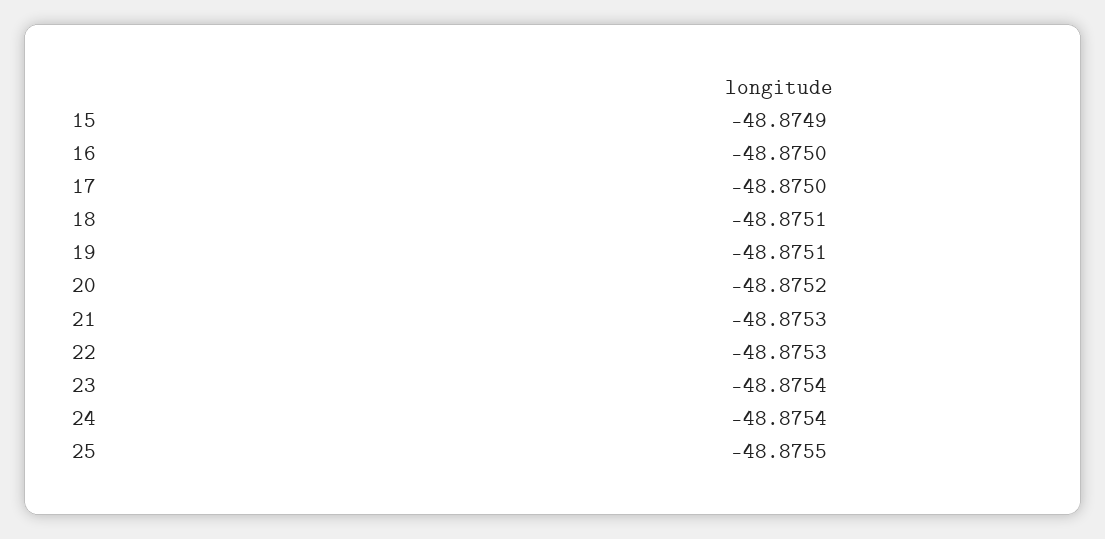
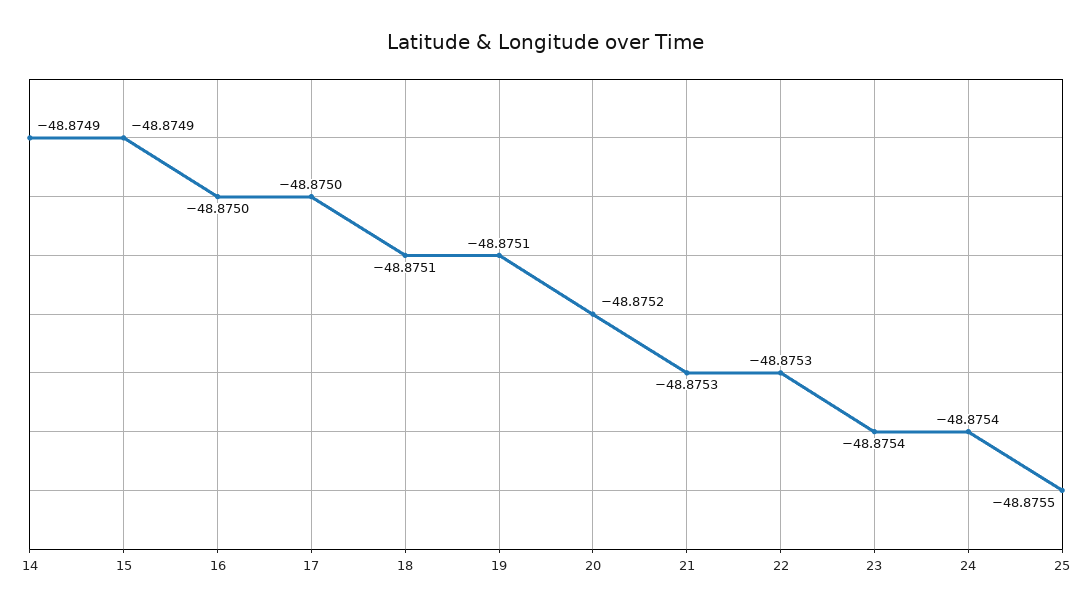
  {
    "15": -48.8749,
    "16": -48.875,
    "17": -48.875,
    "18": -48.8751,
    "19": -48.8751,
    "20": -48.8752,
    "21": -48.8753,
    "22": -48.8753,
    "23": -48.8754,
    "24": -48.8754,
-   "25": -48.8755
+   "25": -48.8755,
+   "14": -48.8749
  }

